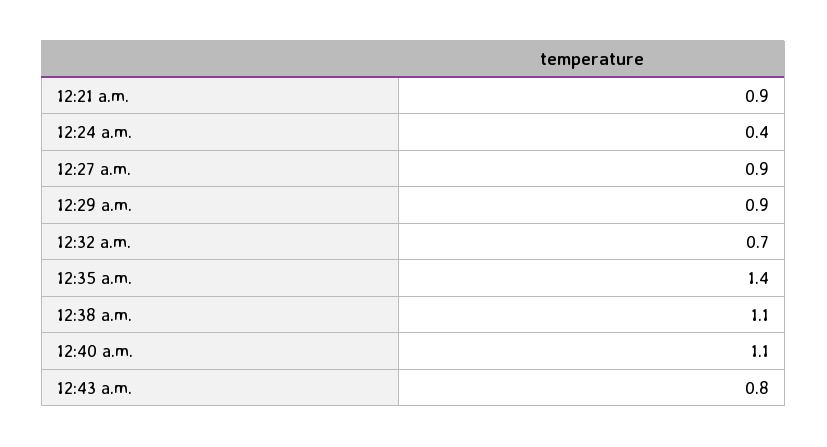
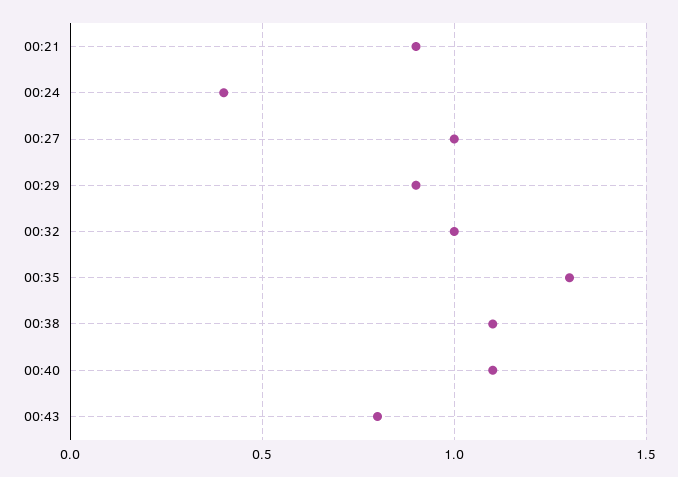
  {
    "12:21 a.m.": 0.9,
    "12:24 a.m.": 0.4,
-   "12:27 a.m.": 0.9,
+   "12:27 a.m.": 1,
    "12:29 a.m.": 0.9,
-   "12:32 a.m.": 0.7,
+   "12:32 a.m.": 1,
-   "12:35 a.m.": 1.4,
+   "12:35 a.m.": 1.3,
    "12:38 a.m.": 1.1,
    "12:40 a.m.": 1.1,
    "12:43 a.m.": 0.8
  }

